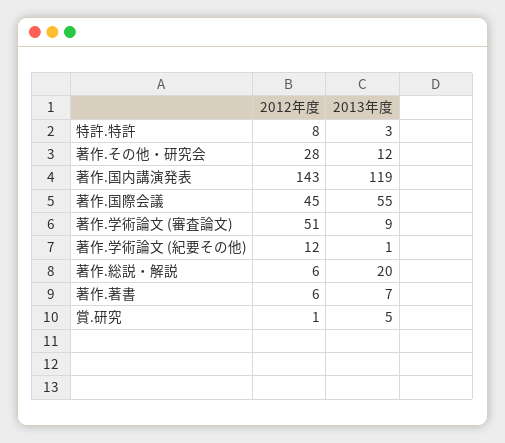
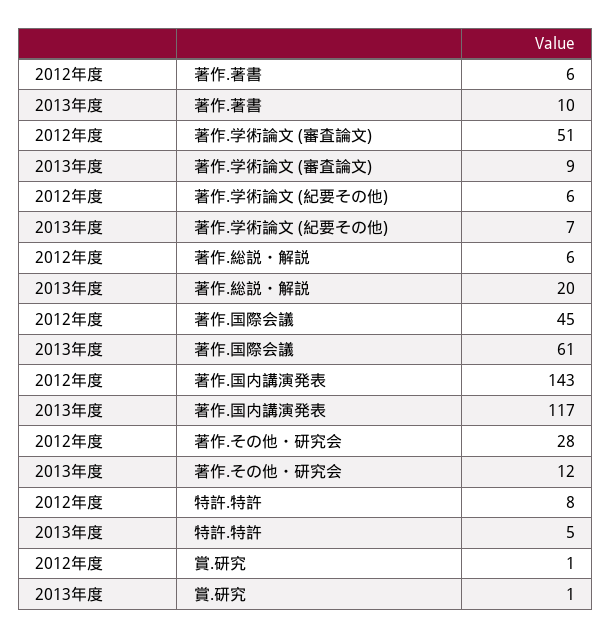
  {
    "2012年度": {
      "特許.特許": 8,
      "著作.その他・研究会": 28,
      "著作.国内講演発表": 143,
      "著作.国際会議": 45,
      "著作.学術論文 (審査論文)": 51,
-     "著作.学術論文 (紀要その他)": 12,
+     "著作.学術論文 (紀要その他)": 6,
      "著作.総説・解説": 6,
      "著作.著書": 6,
      "賞.研究": 1
    },
    "2013年度": {
-     "特許.特許": 3,
+     "特許.特許": 5,
      "著作.その他・研究会": 12,
-     "著作.国内講演発表": 119,
+     "著作.国内講演発表": 117,
-     "著作.国際会議": 55,
+     "著作.国際会議": 61,
      "著作.学術論文 (審査論文)": 9,
-     "著作.学術論文 (紀要その他)": 1,
+     "著作.学術論文 (紀要その他)": 7,
      "著作.総説・解説": 20,
-     "著作.著書": 7,
+     "著作.著書": 10,
-     "賞.研究": 5
+     "賞.研究": 1
    }
  }

